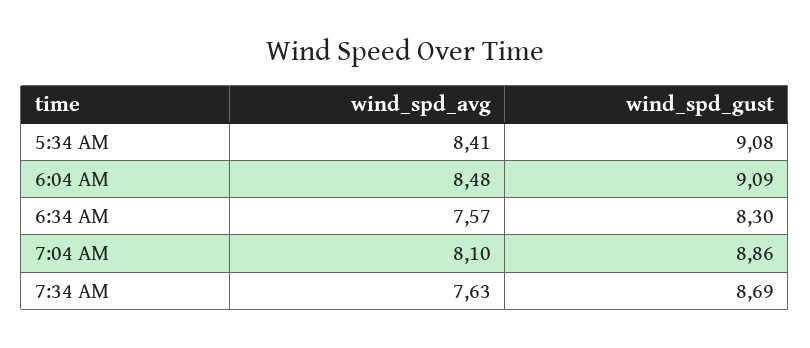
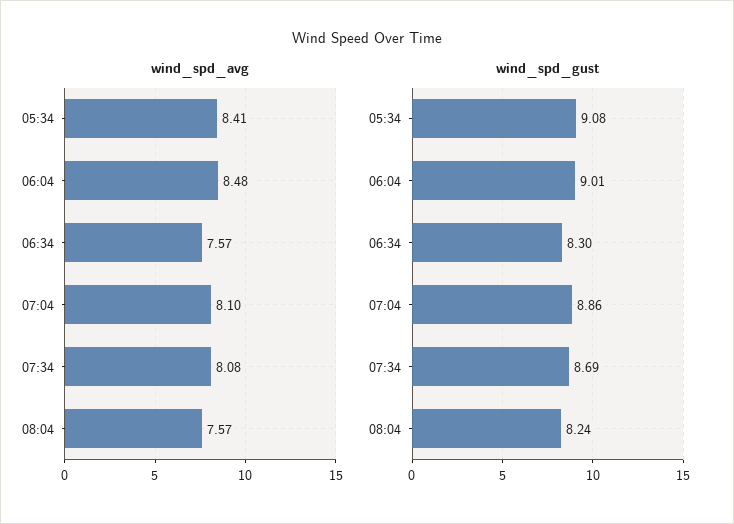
  {
    "wind_spd_avg": {
      "5:34 AM": 8.41,
      "6:04 AM": 8.48,
      "6:34 AM": 7.57,
      "7:04 AM": 8.1,
-     "7:34 AM": 7.63
+     "7:34 AM": 8.08,
+     "08:04": 7.57
    },
    "wind_spd_gust": {
      "5:34 AM": 9.08,
-     "6:04 AM": 9.09,
+     "6:04 AM": 9.01,
      "6:34 AM": 8.3,
      "7:04 AM": 8.86,
-     "7:34 AM": 8.69
+     "7:34 AM": 8.69,
+     "08:04": 8.24
    }
  }

